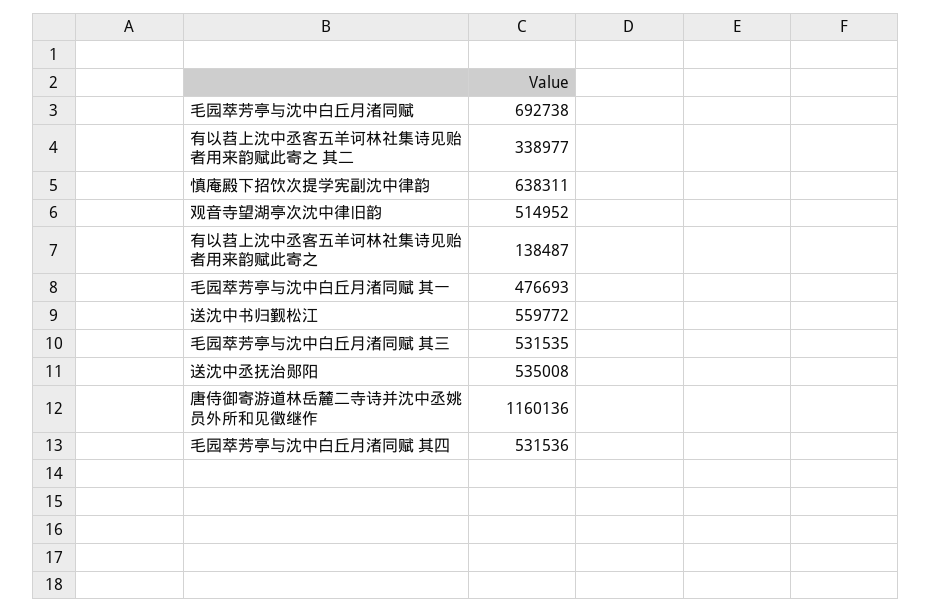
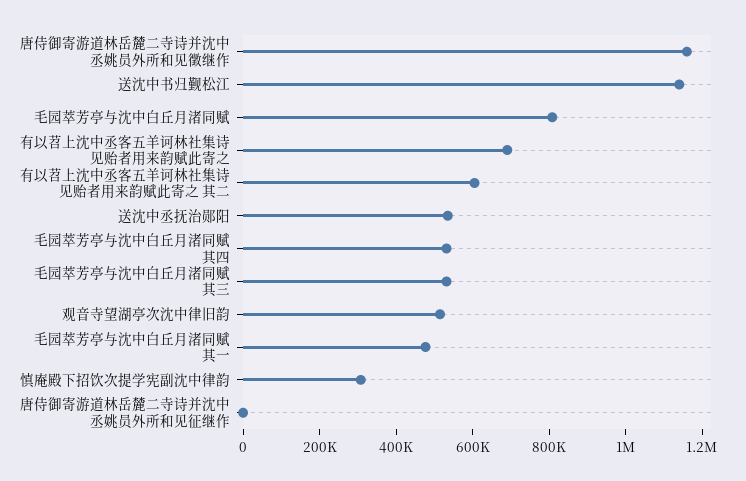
  {
-   "毛园萃芳亭与沈中白丘月渚同赋": 692738,
+   "毛园萃芳亭与沈中白丘月渚同赋": 800000,
-   "有以苕上沈中丞客五羊诃林社集诗见贻者用来韵赋此寄之 其二": 338977,
+   "有以苕上沈中丞客五羊诃林社集诗见贻者用来韵赋此寄之 其二": 600000,
-   "慎庵殿下招饮次提学宪副沈中律韵": 638311,
+   "慎庵殿下招饮次提学宪副沈中律韵": 300000,
    "观音寺望湖亭次沈中律旧韵": 514952,
-   "有以苕上沈中丞客五羊诃林社集诗见贻者用来韵赋此寄之": 138487,
+   "有以苕上沈中丞客五羊诃林社集诗见贻者用来韵赋此寄之": 700000,
    "毛园萃芳亭与沈中白丘月渚同赋 其一": 476693,
-   "送沈中书归觐松江": 559772,
+   "送沈中书归觐松江": 1150000,
    "毛园萃芳亭与沈中白丘月渚同赋 其三": 531535,
    "送沈中丞抚治郧阳": 535008,
    "唐侍御寄游道林岳麓二寺诗并沈中丞姚员外所和见徵继作": 1160136,
-   "毛园萃芳亭与沈中白丘月渚同赋 其四": 531536
+   "毛园萃芳亭与沈中白丘月渚同赋 其四": 531536,
+   "唐侍御寄游道林岳麓二寺诗并沈中丞姚员外所和见征继作": 0
  }

